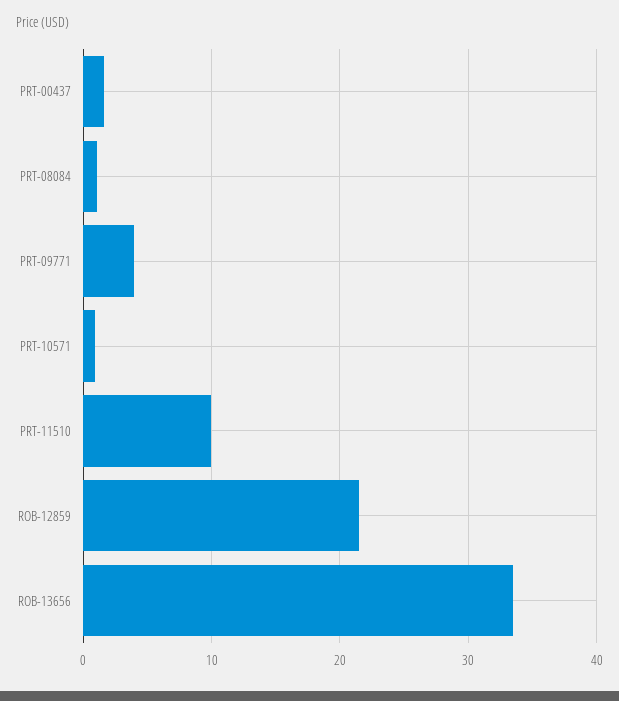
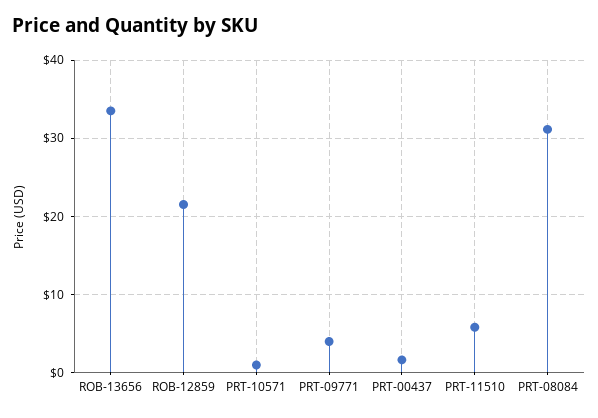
  {
    "PRT-00437": 2,
-   "PRT-08084": 1,
+   "PRT-08084": 31,
    "PRT-09771": 4,
    "PRT-10571": 1,
-   "PRT-11510": 10,
+   "PRT-11510": 6,
    "ROB-12859": 22,
    "ROB-13656": 34
  }

